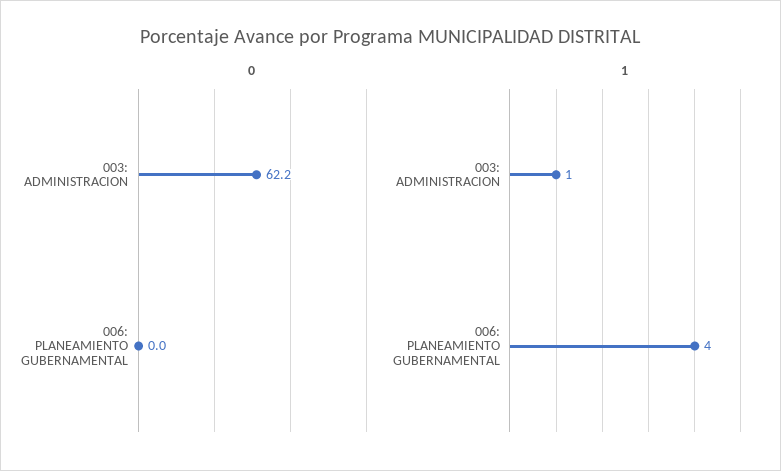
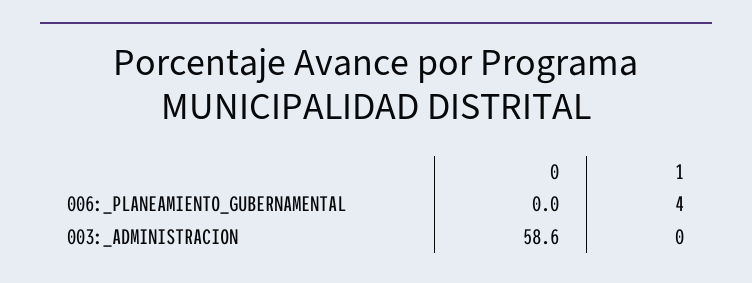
  {
    "0": {
-     "003: ADMINISTRACION": 62.2,
+     "003: ADMINISTRACION": 58.6,
      "006: PLANEAMIENTO GUBERNAMENTAL": 0
    },
    "1": {
-     "003: ADMINISTRACION": 1,
+     "003: ADMINISTRACION": 0,
      "006: PLANEAMIENTO GUBERNAMENTAL": 4
    }
  }

